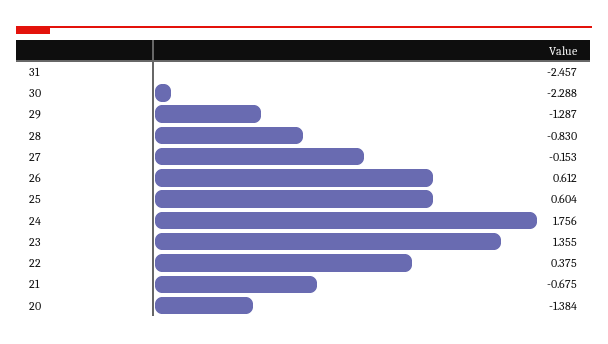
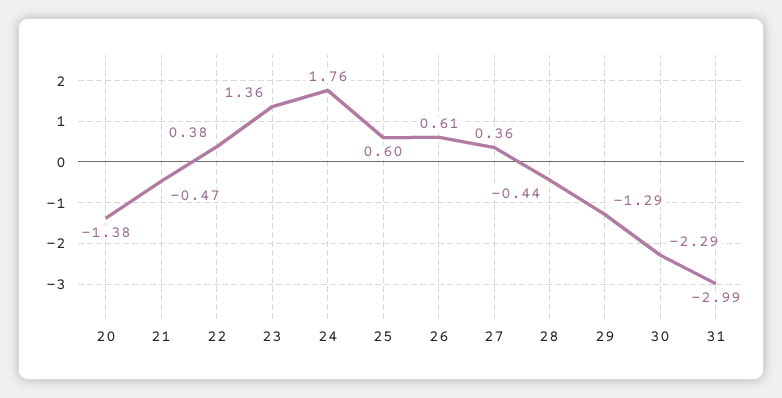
  {
-   "31": -2.457,
+   "31": -2.99,
    "30": -2.288,
    "29": -1.287,
-   "28": -0.83,
+   "28": -0.44,
-   "27": -0.153,
+   "27": 0.36,
    "26": 0.612,
    "25": 0.604,
    "24": 1.756,
    "23": 1.355,
    "22": 0.375,
-   "21": -0.675,
+   "21": -0.47,
    "20": -1.384
  }

